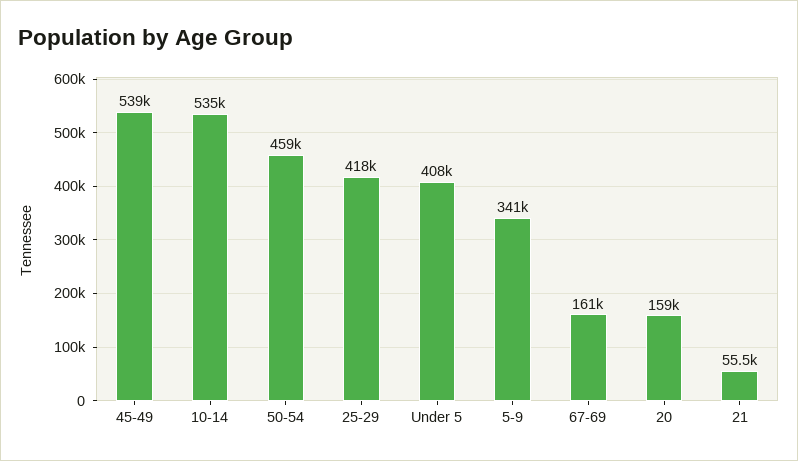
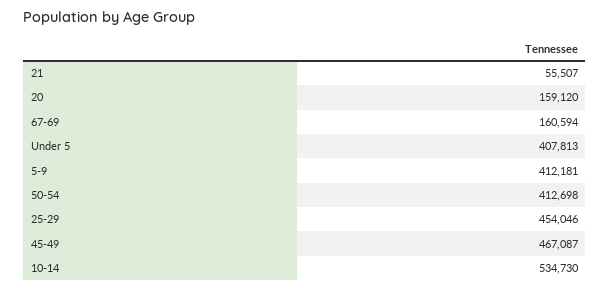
  {
-   "45-49": 539000,
+   "45-49": 467087,
    "10-14": 534730,
-   "50-54": 459000,
+   "50-54": 412698,
-   "25-29": 418000,
+   "25-29": 454046,
    "Under 5": 407813,
-   "5-9": 341000,
+   "5-9": 412181,
    "67-69": 160594,
    "20": 159120,
    "21": 55507
  }

